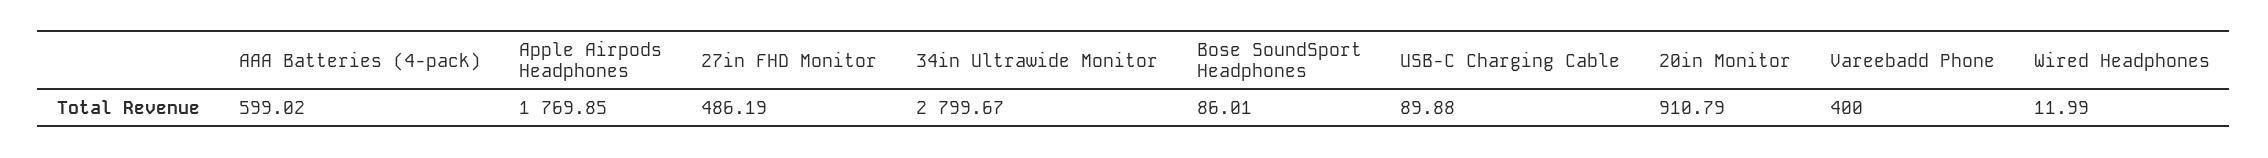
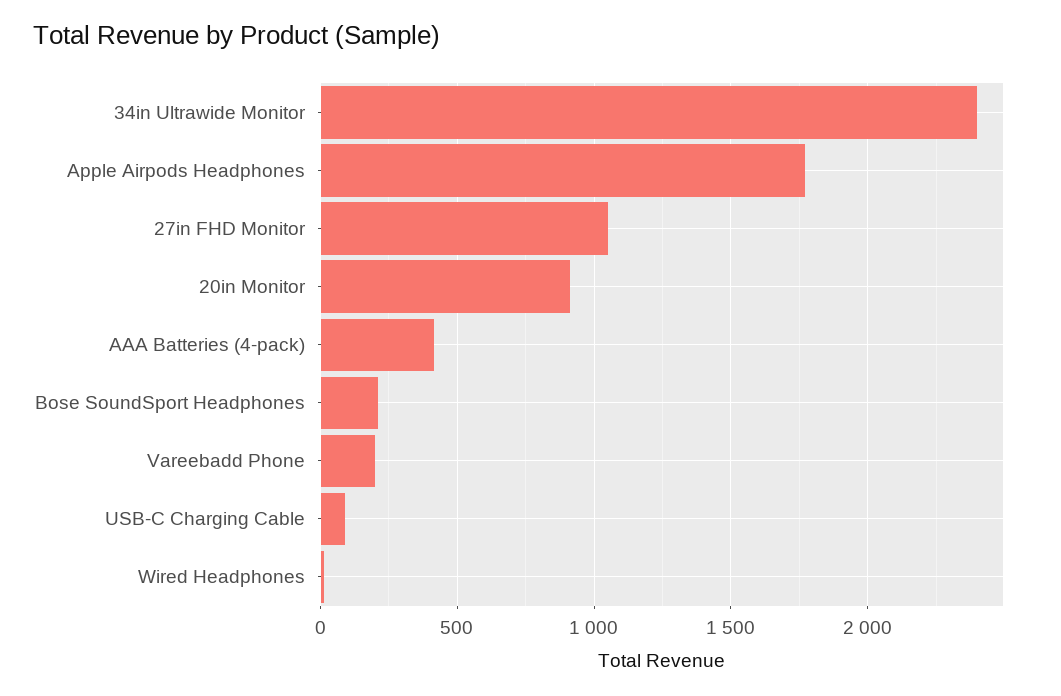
  {
-   "AAA Batteries (4-pack)": 599.02,
+   "AAA Batteries (4-pack)": 400,
    "Apple Airpods Headphones": 1769.85,
-   "27in FHD Monitor": 486.19,
+   "27in FHD Monitor": 1050,
-   "34in Ultrawide Monitor": 2799.67,
+   "34in Ultrawide Monitor": 2400,
-   "Bose SoundSport Headphones": 86.01,
+   "Bose SoundSport Headphones": 200,
    "USB-C Charging Cable": 89.88,
    "20in Monitor": 910.79,
-   "Vareebadd Phone": 400,
+   "Vareebadd Phone": 200,
    "Wired Headphones": 11.99
  }

